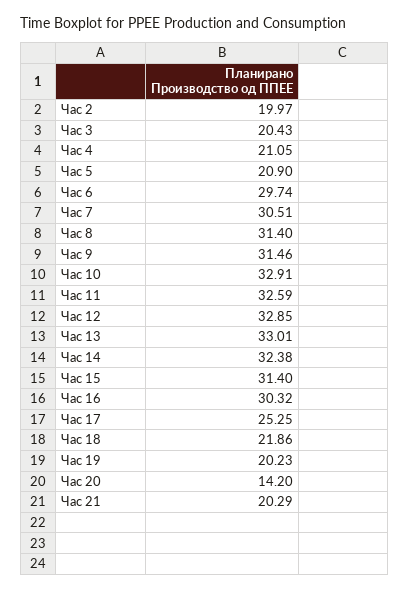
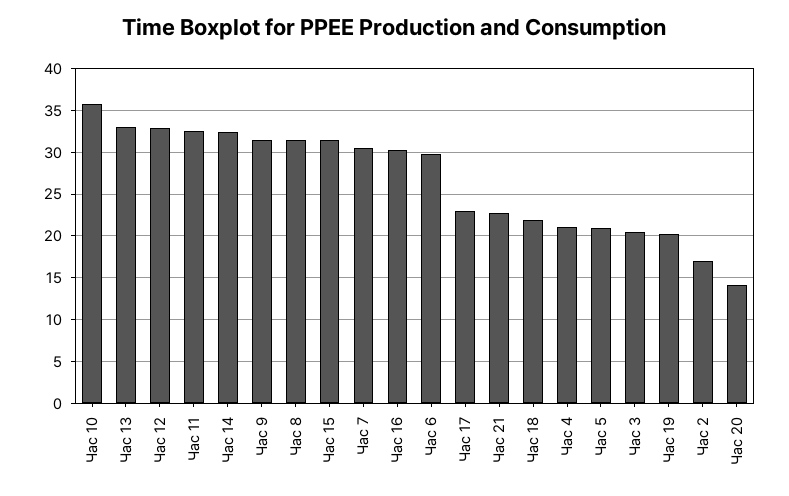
  {
-   "Час 2": 19.97,
+   "Час 2": 17,
    "Час 3": 20.43,
    "Час 4": 21.05,
    "Час 5": 20.9,
    "Час 6": 29.74,
    "Час 7": 30.51,
    "Час 8": 31.4,
    "Час 9": 31.46,
-   "Час 10": 32.91,
+   "Час 10": 36,
    "Час 11": 32.59,
    "Час 12": 32.85,
    "Час 13": 33.01,
    "Час 14": 32.38,
    "Час 15": 31.4,
    "Час 16": 30.32,
-   "Час 17": 25.25,
+   "Час 17": 23,
    "Час 18": 21.86,
    "Час 19": 20.23,
    "Час 20": 14.2,
-   "Час 21": 20.29
+   "Час 21": 23
  }

